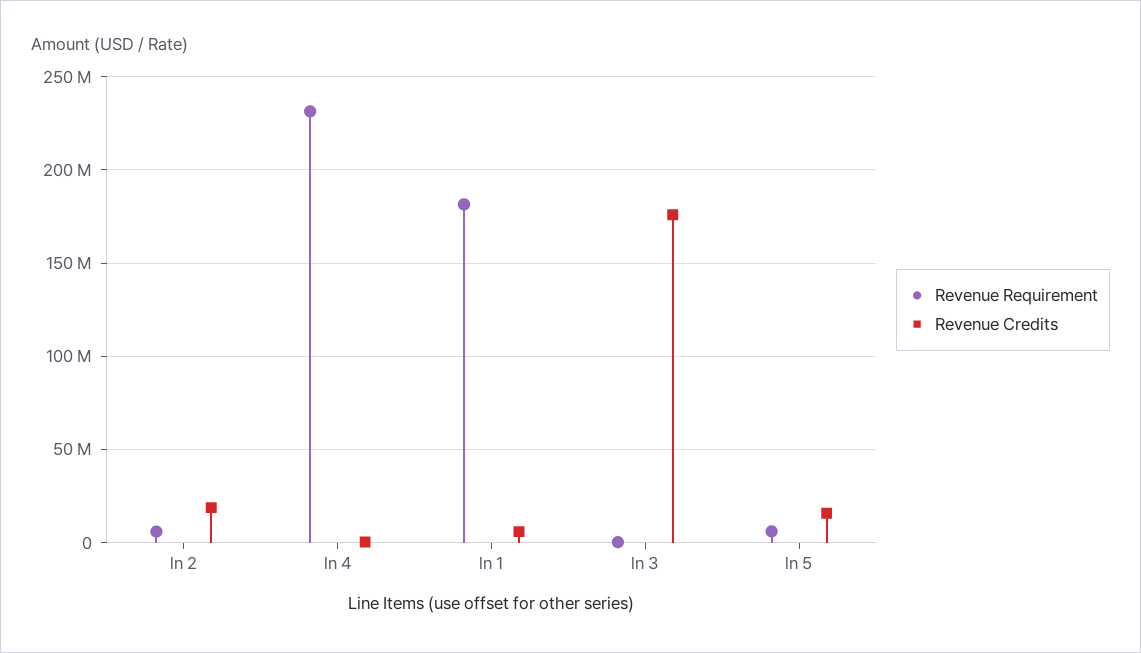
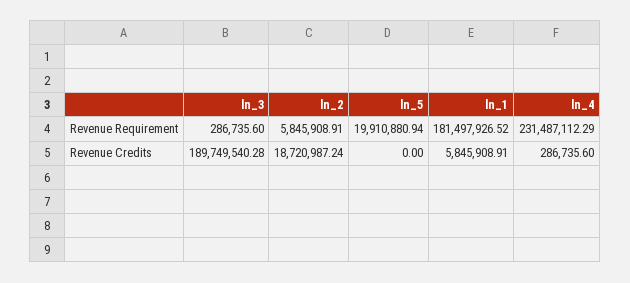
  {
    "Revenue Requirement": {
      "ln 2": 5845908.91,
      "ln 4": 231487112.29,
      "ln 1": 181497926.52,
      "ln 3": 286735.6,
-     "ln 5": 5000000
+     "ln 5": 19910880.94
    },
    "Revenue Credits": {
      "ln 2": 18720987.24,
      "ln 4": 286735.6,
      "ln 1": 5845908.91,
-     "ln 3": 175000000,
+     "ln 3": 189749540.28,
-     "ln 5": 15000000
+     "ln 5": 0
    }
  }

